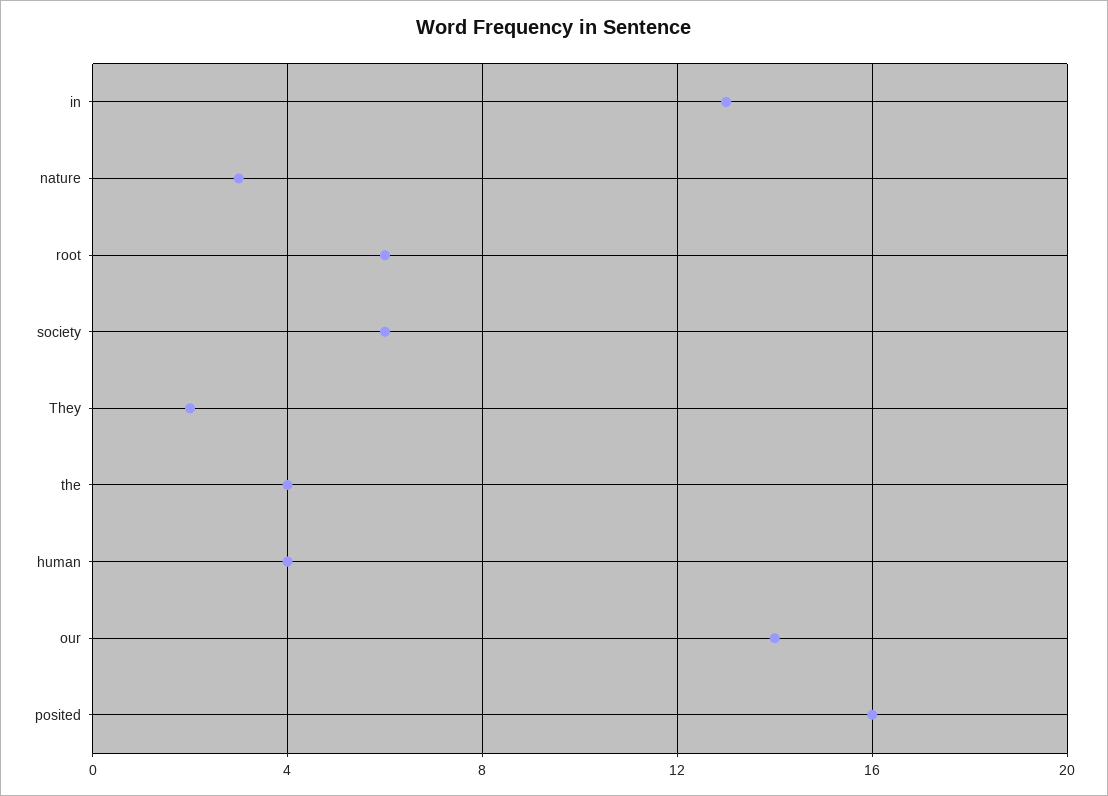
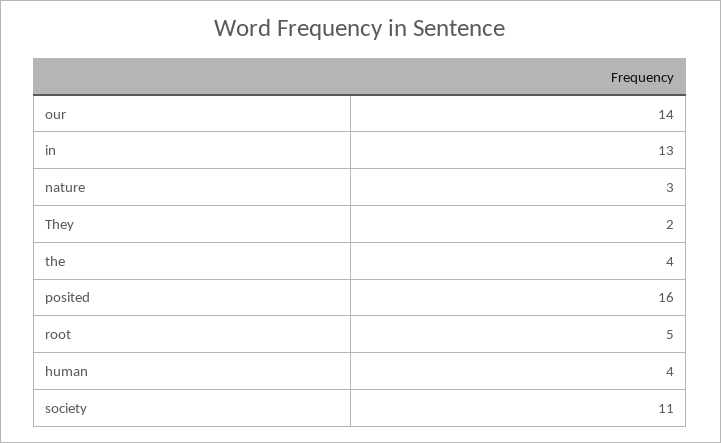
  {
    "in": 13,
    "nature": 3,
-   "root": 6,
+   "root": 5,
-   "society": 6,
+   "society": 11,
    "They": 2,
    "the": 4,
    "human": 4,
    "our": 14,
    "posited": 16
  }

